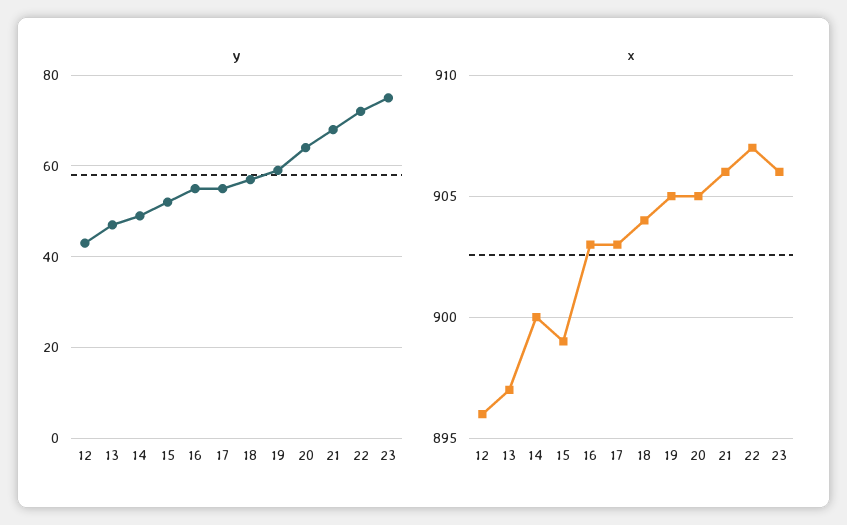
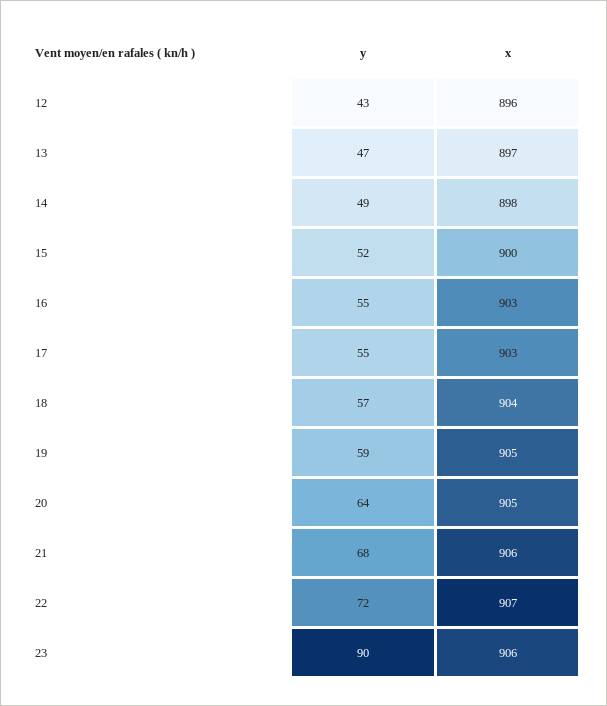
  {
    "y": {
      "12": 43,
      "13": 47,
      "14": 49,
      "15": 52,
      "16": 55,
      "17": 55,
      "18": 57,
      "19": 59,
      "20": 64,
      "21": 68,
      "22": 72,
-     "23": 75
+     "23": 90
    },
    "x": {
      "12": 896,
      "13": 897,
-     "14": 900,
+     "14": 898,
-     "15": 899,
+     "15": 900,
      "16": 903,
      "17": 903,
      "18": 904,
      "19": 905,
      "20": 905,
      "21": 906,
      "22": 907,
      "23": 906
    }
  }

